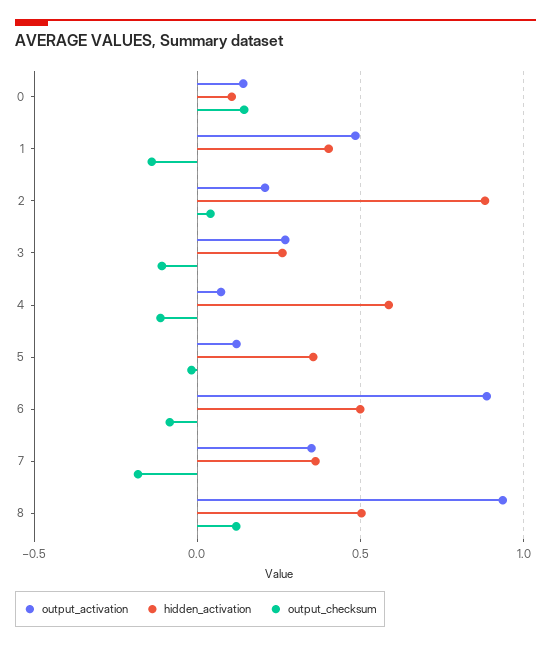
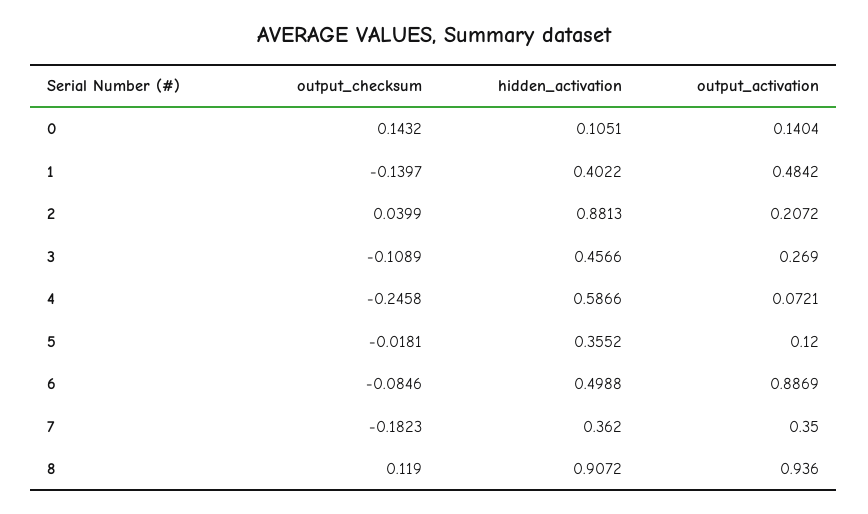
  {
    "output_activation": {
      "0": 0.1404,
      "1": 0.4842,
      "2": 0.2072,
      "3": 0.269,
      "4": 0.0721,
      "5": 0.12,
      "6": 0.8869,
      "7": 0.35,
      "8": 0.936
    },
    "hidden_activation": {
      "0": 0.1051,
      "1": 0.4022,
      "2": 0.8813,
-     "3": 0.25,
+     "3": 0.4566,
      "4": 0.5866,
      "5": 0.3552,
      "6": 0.4988,
      "7": 0.362,
-     "8": 0.5
+     "8": 0.9072
    },
    "output_checksum": {
      "0": 0.1432,
      "1": -0.1397,
      "2": 0.0399,
      "3": -0.1089,
-     "4": -0.1,
+     "4": -0.2458,
      "5": -0.0181,
      "6": -0.0846,
      "7": -0.1823,
      "8": 0.119
    }
  }

